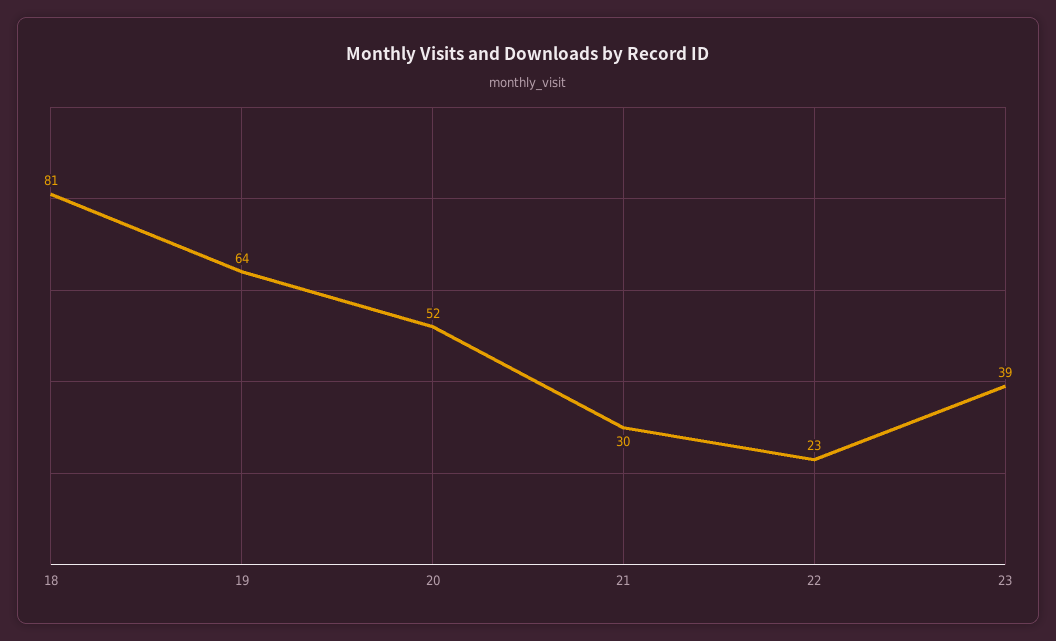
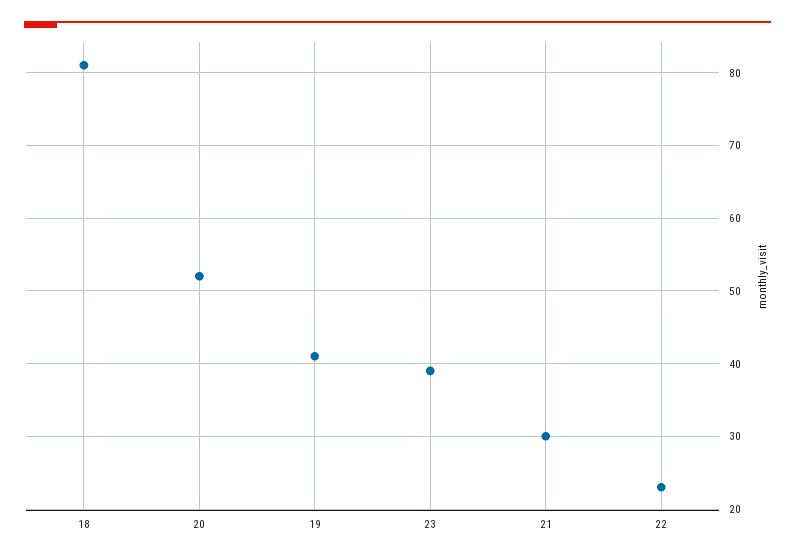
  {
    "18": 81,
-   "19": 64,
+   "19": 41,
    "20": 52,
    "21": 30,
    "22": 23,
    "23": 39
  }

